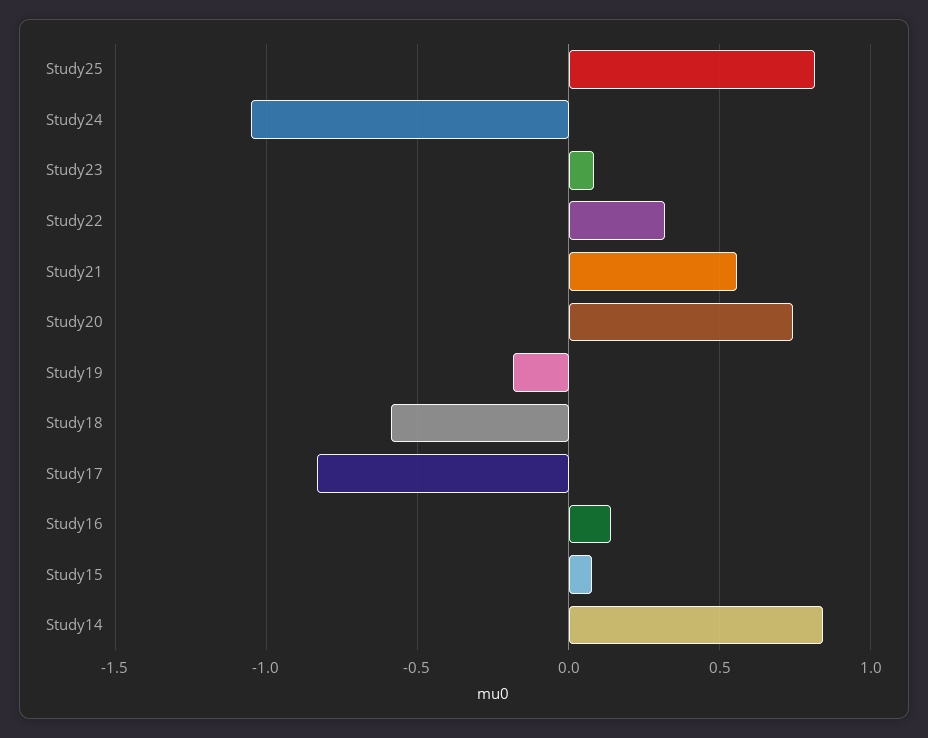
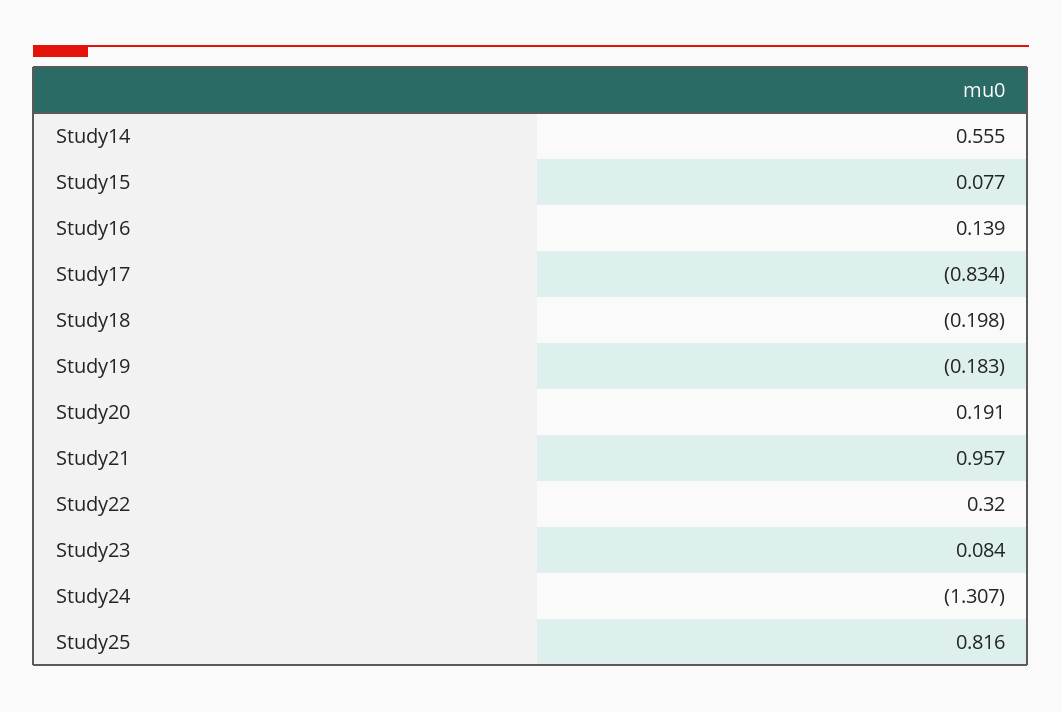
  {
    "Study25": 0.816,
-   "Study24": -1.05,
+   "Study24": -1.307,
    "Study23": 0.084,
    "Study22": 0.32,
-   "Study21": 0.55,
+   "Study21": 0.957,
-   "Study20": 0.75,
+   "Study20": 0.191,
    "Study19": -0.183,
-   "Study18": -0.6,
+   "Study18": -0.198,
    "Study17": -0.834,
    "Study16": 0.139,
    "Study15": 0.077,
-   "Study14": 0.85
+   "Study14": 0.555
  }

